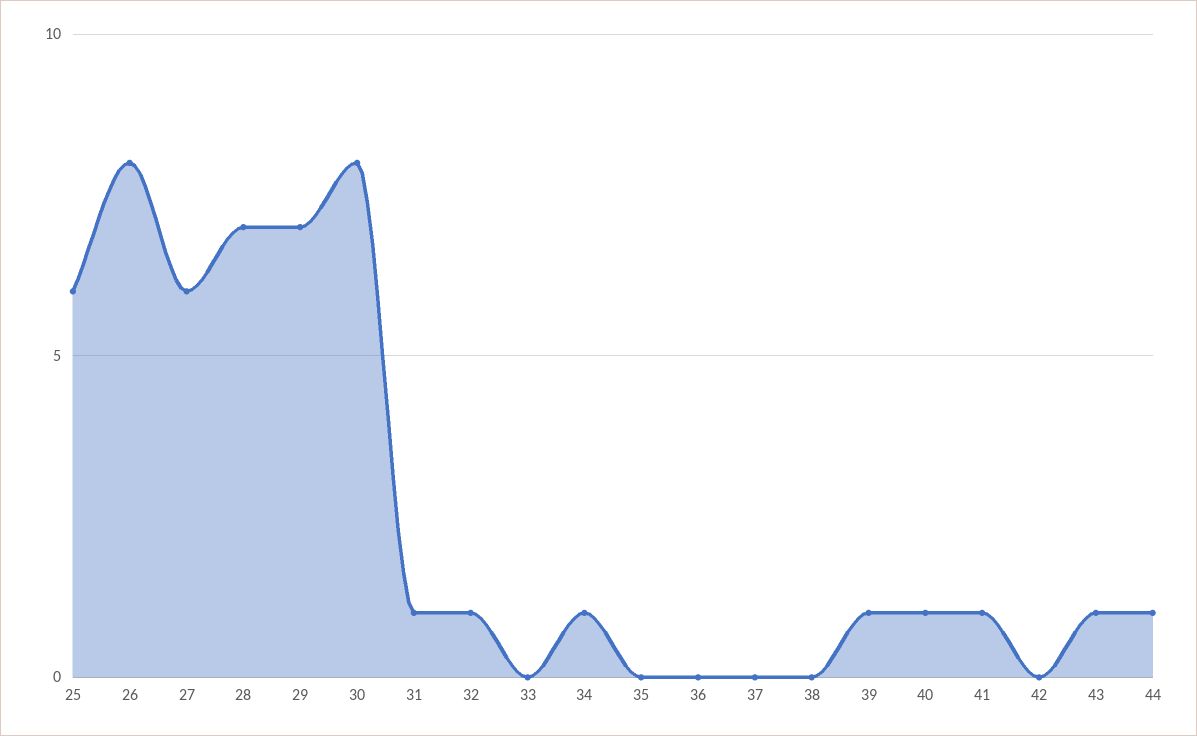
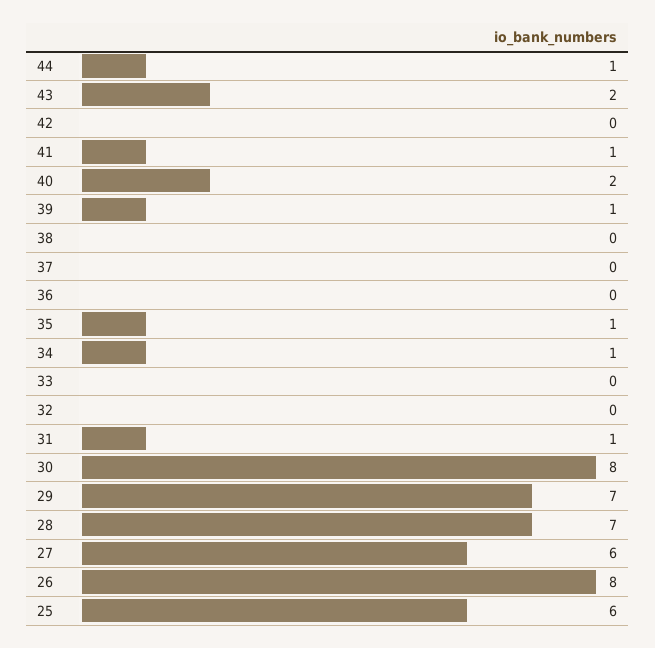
  {
    "25": 6,
    "26": 8,
    "27": 6,
    "28": 7,
    "29": 7,
    "30": 8,
    "31": 1,
-   "32": 1,
+   "32": 0,
    "33": 0,
    "34": 1,
-   "35": 0,
+   "35": 1,
    "36": 0,
    "37": 0,
    "38": 0,
    "39": 1,
-   "40": 1,
+   "40": 2,
    "41": 1,
    "42": 0,
-   "43": 1,
+   "43": 2,
    "44": 1
  }

